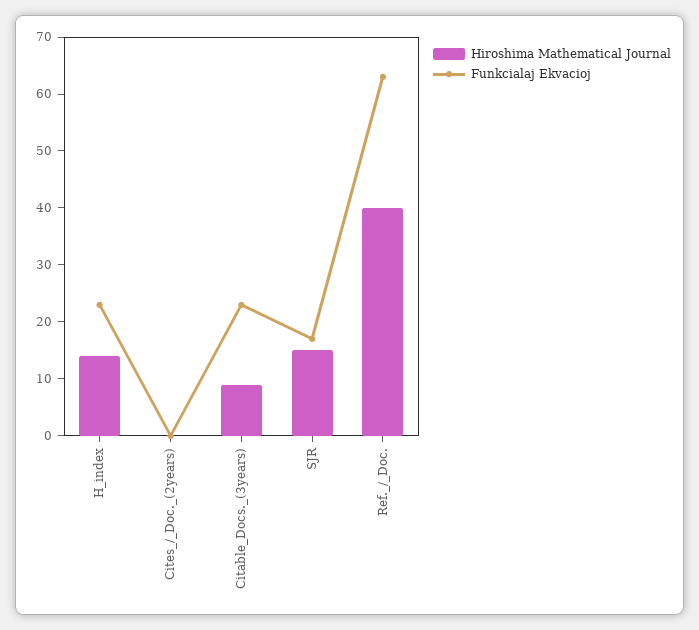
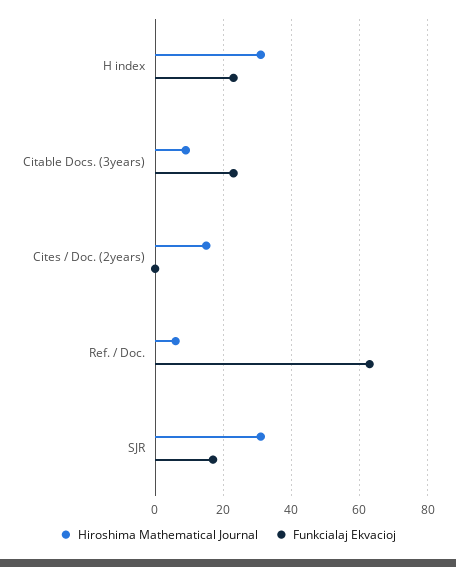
  {
    "Hiroshima Mathematical Journal": {
-     "H_index": 15,
+     "H_index": 30,
-     "Cites_/_Doc._(2years)": 0,
+     "Cites_/_Doc._(2years)": 15,
      "Citable_Docs._(3years)": 10,
-     "SJR": 15,
+     "SJR": 30,
-     "Ref._/_Doc.": 40
+     "Ref._/_Doc.": 5
    },
    "Funkcialaj Ekvacioj": {
      "H_index": 25,
      "Cites_/_Doc._(2years)": 0,
      "Citable_Docs._(3years)": 25,
      "SJR": 15,
      "Ref._/_Doc.": 65
    }
  }

